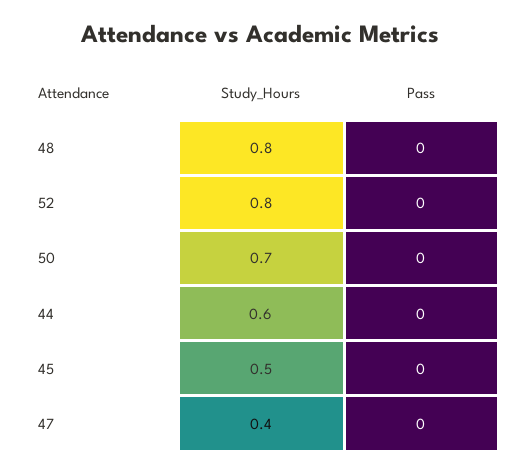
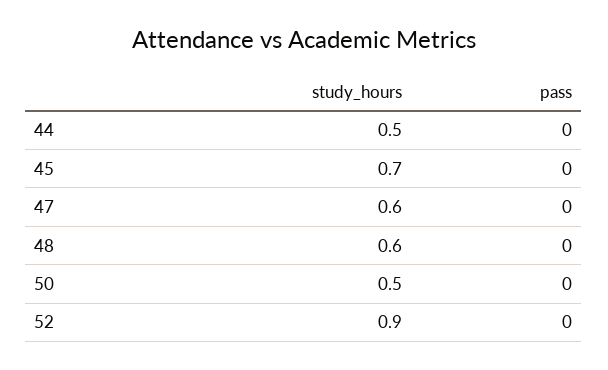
  {
    "Study_Hours": {
-     "48": 0.8,
+     "48": 0.6,
-     "52": 0.8,
+     "52": 0.9,
-     "50": 0.7,
+     "50": 0.5,
-     "44": 0.6,
+     "44": 0.5,
-     "45": 0.5,
+     "45": 0.7,
-     "47": 0.4
+     "47": 0.6
    },
    "Pass": {
      "48": 0,
      "52": 0,
      "50": 0,
      "44": 0,
      "45": 0,
      "47": 0
    }
  }

